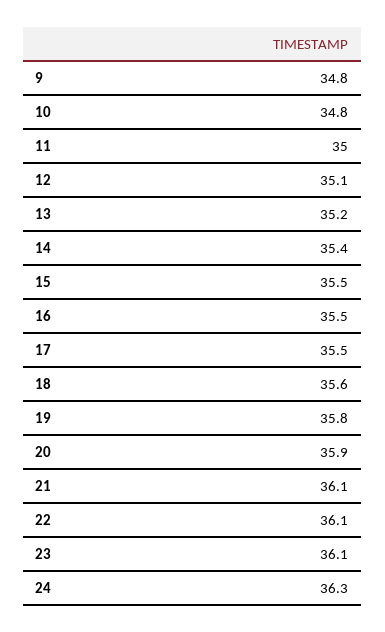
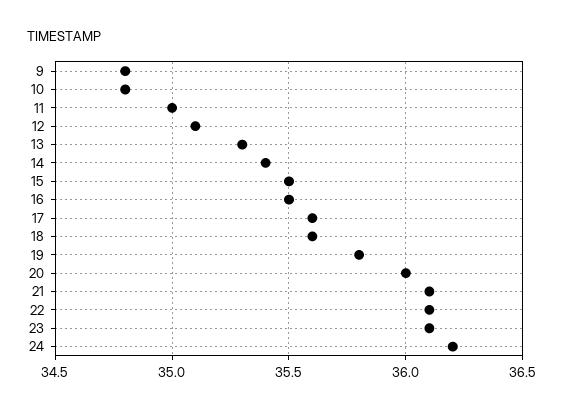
  {
    "9": 34.8,
    "10": 34.8,
    "11": 35,
    "12": 35.1,
-   "13": 35.2,
+   "13": 35.3,
    "14": 35.4,
    "15": 35.5,
    "16": 35.5,
-   "17": 35.5,
+   "17": 35.6,
    "18": 35.6,
    "19": 35.8,
-   "20": 35.9,
+   "20": 36,
    "21": 36.1,
    "22": 36.1,
    "23": 36.1,
-   "24": 36.3
+   "24": 36.2
  }

